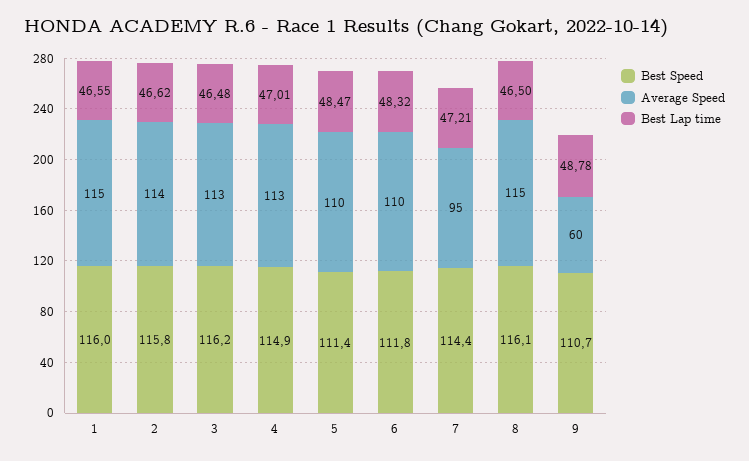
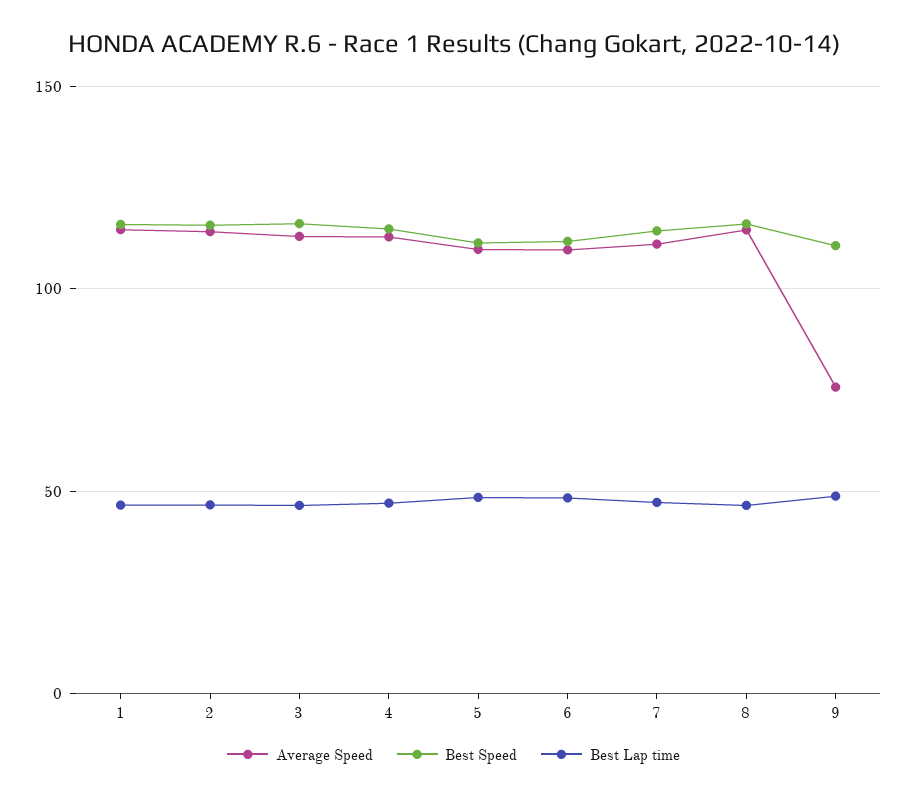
  {
    "Best Speed": {
      "1": 116,
      "2": 115.8,
      "3": 116.2,
      "4": 114.9,
      "5": 111.4,
      "6": 111.8,
      "7": 114.4,
      "8": 116.1,
      "9": 110.7
    },
    "Average Speed": {
      "1": 115,
      "2": 114,
      "3": 113,
      "4": 113,
      "5": 110,
      "6": 110,
-     "7": 95,
+     "7": 110,
      "8": 115,
-     "9": 60
+     "9": 75
    },
    "Best Lap time": {
      "1": 46.55,
      "2": 46.62,
      "3": 46.48,
      "4": 47.01,
      "5": 48.47,
      "6": 48.32,
      "7": 47.21,
      "8": 46.5,
      "9": 48.78
    }
  }

